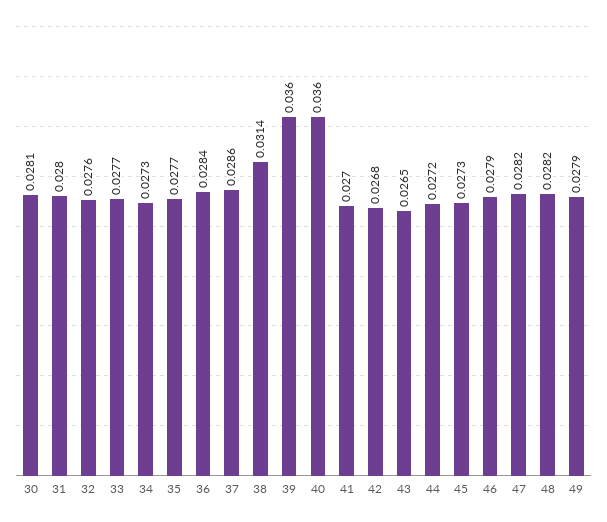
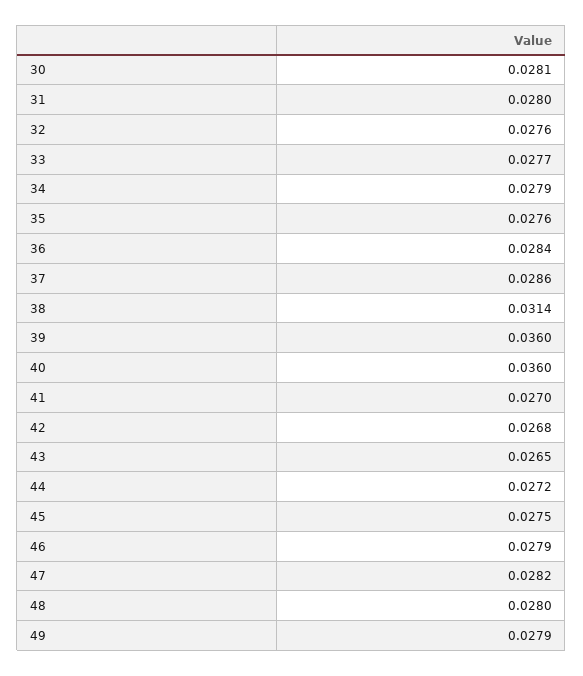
  {
    "30": 0.0281,
    "31": 0.028,
    "32": 0.0276,
    "33": 0.0277,
-   "34": 0.0273,
+   "34": 0.0279,
-   "35": 0.0277,
+   "35": 0.0276,
    "36": 0.0284,
    "37": 0.0286,
    "38": 0.0314,
    "39": 0.036,
    "40": 0.036,
    "41": 0.027,
    "42": 0.0268,
    "43": 0.0265,
    "44": 0.0272,
-   "45": 0.0273,
+   "45": 0.0275,
    "46": 0.0279,
    "47": 0.0282,
-   "48": 0.0282,
+   "48": 0.028,
    "49": 0.0279
  }

